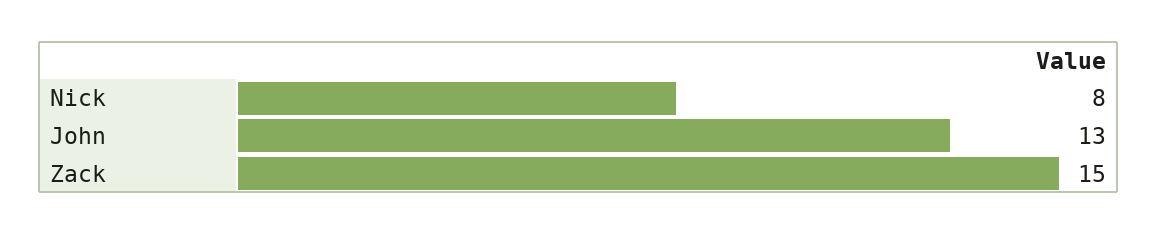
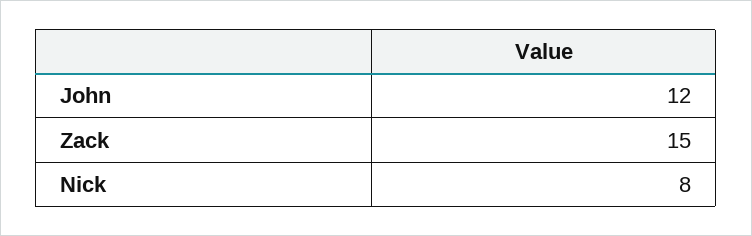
  {
    "Nick": 8,
-   "John": 13,
+   "John": 12,
    "Zack": 15
  }

